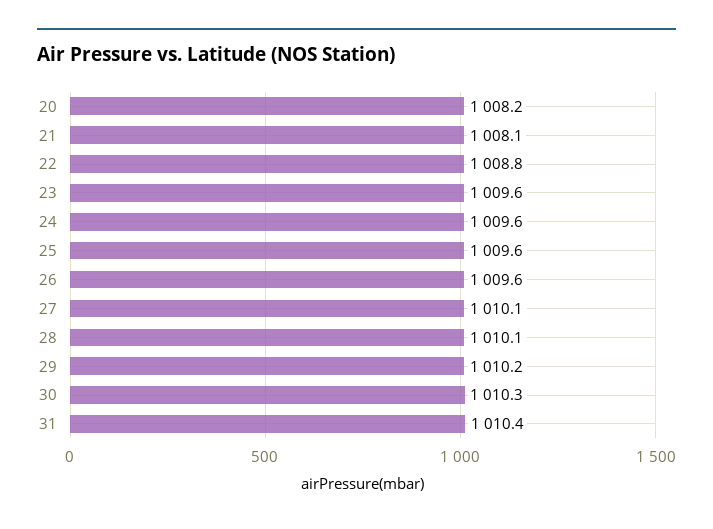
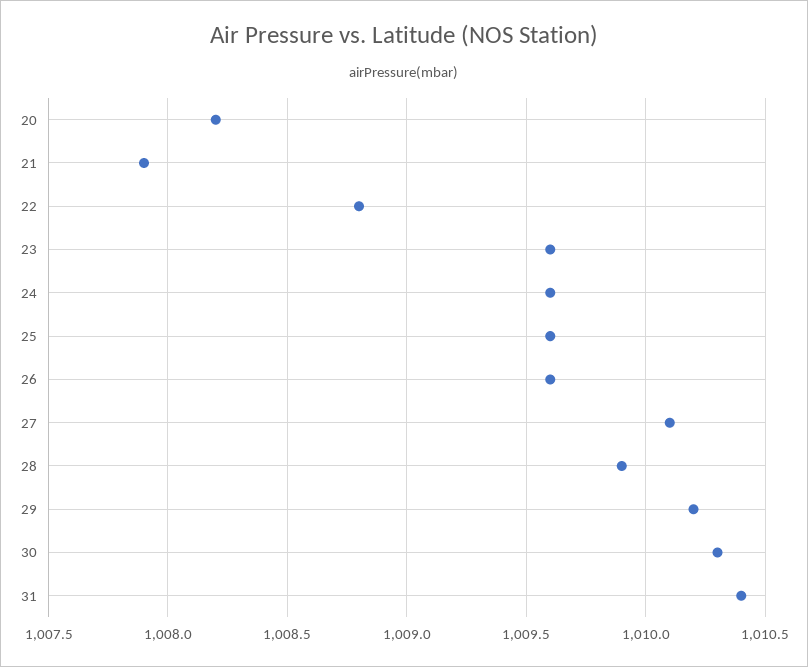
  {
    "20": 1008.2,
-   "21": 1008.1,
+   "21": 1007.9,
    "22": 1008.8,
    "23": 1009.6,
    "24": 1009.6,
    "25": 1009.6,
    "26": 1009.6,
    "27": 1010.1,
-   "28": 1010.1,
+   "28": 1009.9,
    "29": 1010.2,
    "30": 1010.3,
    "31": 1010.4
  }

